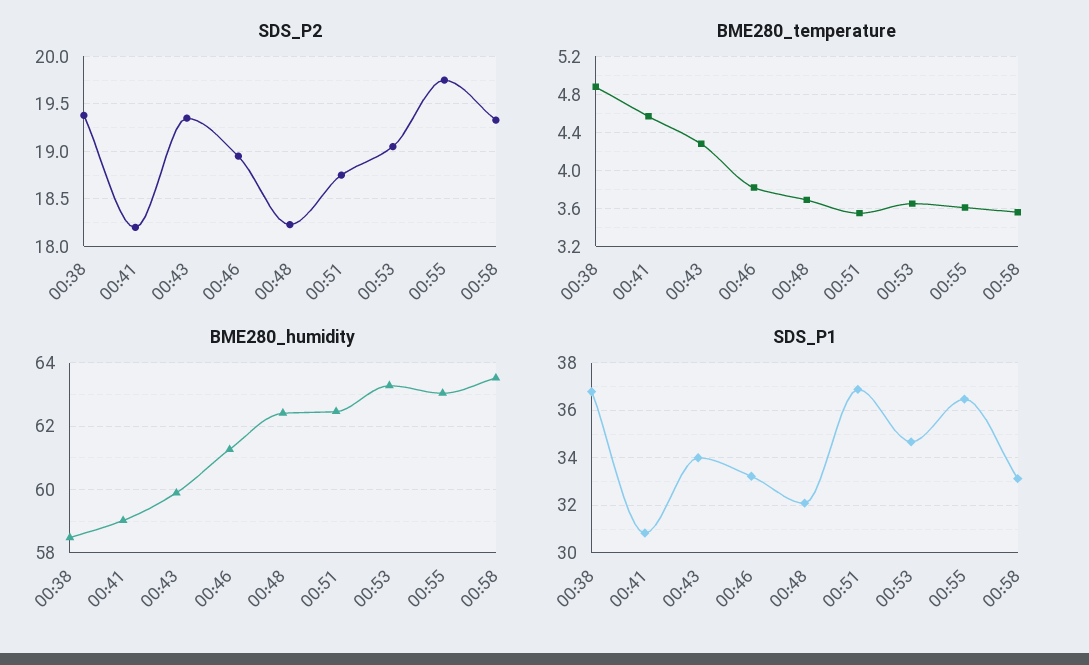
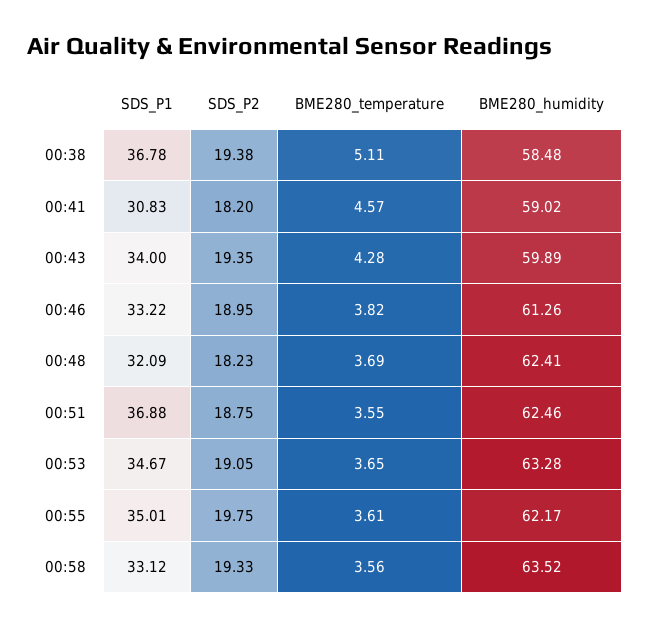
  {
    "SDS_P2": {
      "00:38": 19.38,
      "00:41": 18.2,
      "00:43": 19.35,
      "00:46": 18.95,
      "00:48": 18.23,
      "00:51": 18.75,
      "00:53": 19.05,
      "00:55": 19.75,
      "00:58": 19.33
    },
    "BME280_temperature": {
-     "00:38": 4.9,
+     "00:38": 5.11,
      "00:41": 4.57,
      "00:43": 4.28,
      "00:46": 3.82,
      "00:48": 3.69,
      "00:51": 3.55,
      "00:53": 3.65,
      "00:55": 3.61,
      "00:58": 3.56
    },
    "BME280_humidity": {
      "00:38": 58.48,
      "00:41": 59.02,
      "00:43": 59.89,
      "00:46": 61.26,
      "00:48": 62.41,
      "00:51": 62.46,
      "00:53": 63.28,
-     "00:55": 63,
+     "00:55": 62.17,
      "00:58": 63.52
    },
    "SDS_P1": {
      "00:38": 36.78,
      "00:41": 30.83,
      "00:43": 34,
      "00:46": 33.22,
      "00:48": 32.09,
      "00:51": 36.88,
      "00:53": 34.67,
-     "00:55": 36.5,
+     "00:55": 35.01,
      "00:58": 33.12
    }
  }

